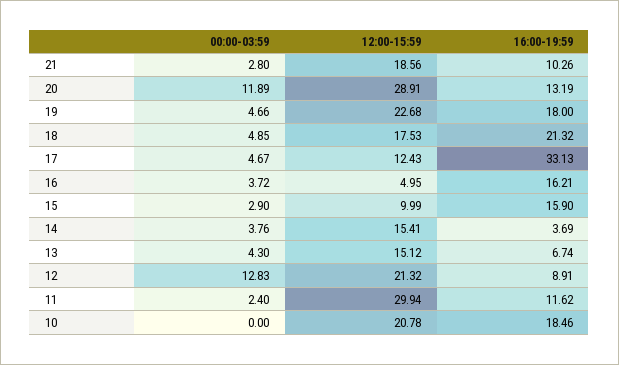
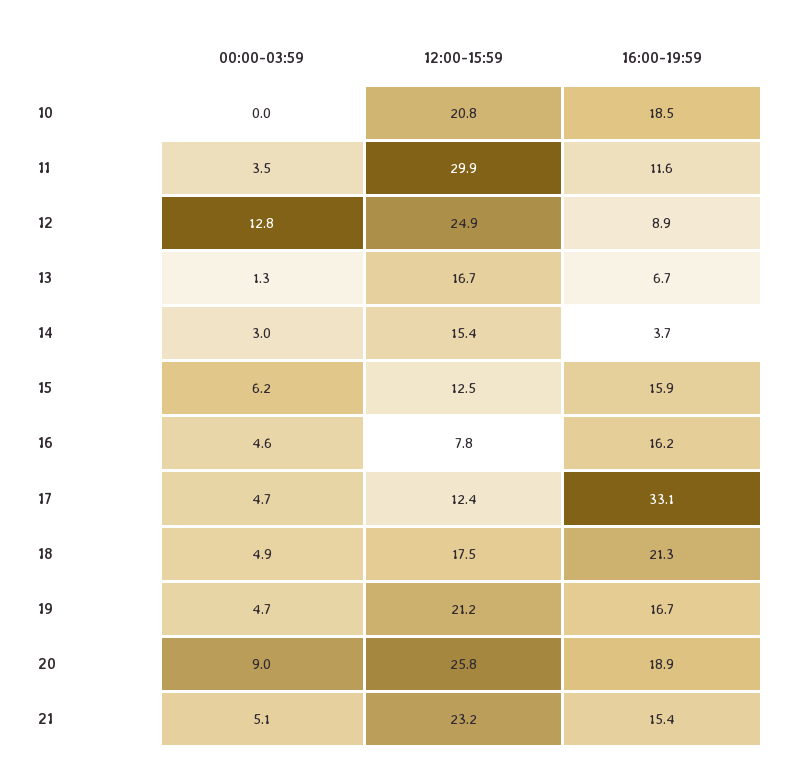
  {
    "00:00-03:59": {
-     "21": 2.8,
+     "21": 5.1,
-     "20": 11.89,
+     "20": 9,
      "19": 4.66,
      "18": 4.85,
      "17": 4.67,
-     "16": 3.72,
+     "16": 4.6,
-     "15": 2.9,
+     "15": 6.2,
-     "14": 3.76,
+     "14": 3,
-     "13": 4.3,
+     "13": 1.3,
      "12": 12.83,
-     "11": 2.4,
+     "11": 3.5,
      "10": 0
    },
    "12:00-15:59": {
-     "21": 18.56,
+     "21": 23.2,
-     "20": 28.91,
+     "20": 25.8,
-     "19": 22.68,
+     "19": 21.2,
      "18": 17.53,
      "17": 12.43,
-     "16": 4.95,
+     "16": 7.8,
-     "15": 9.99,
+     "15": 12.5,
      "14": 15.41,
-     "13": 15.12,
+     "13": 16.7,
-     "12": 21.32,
+     "12": 24.9,
      "11": 29.94,
      "10": 20.78
    },
    "16:00-19:59": {
-     "21": 10.26,
+     "21": 15.4,
-     "20": 13.19,
+     "20": 18.9,
-     "19": 18,
+     "19": 16.7,
      "18": 21.32,
      "17": 33.13,
      "16": 16.21,
      "15": 15.9,
      "14": 3.69,
      "13": 6.74,
      "12": 8.91,
      "11": 11.62,
      "10": 18.46
    }
  }

